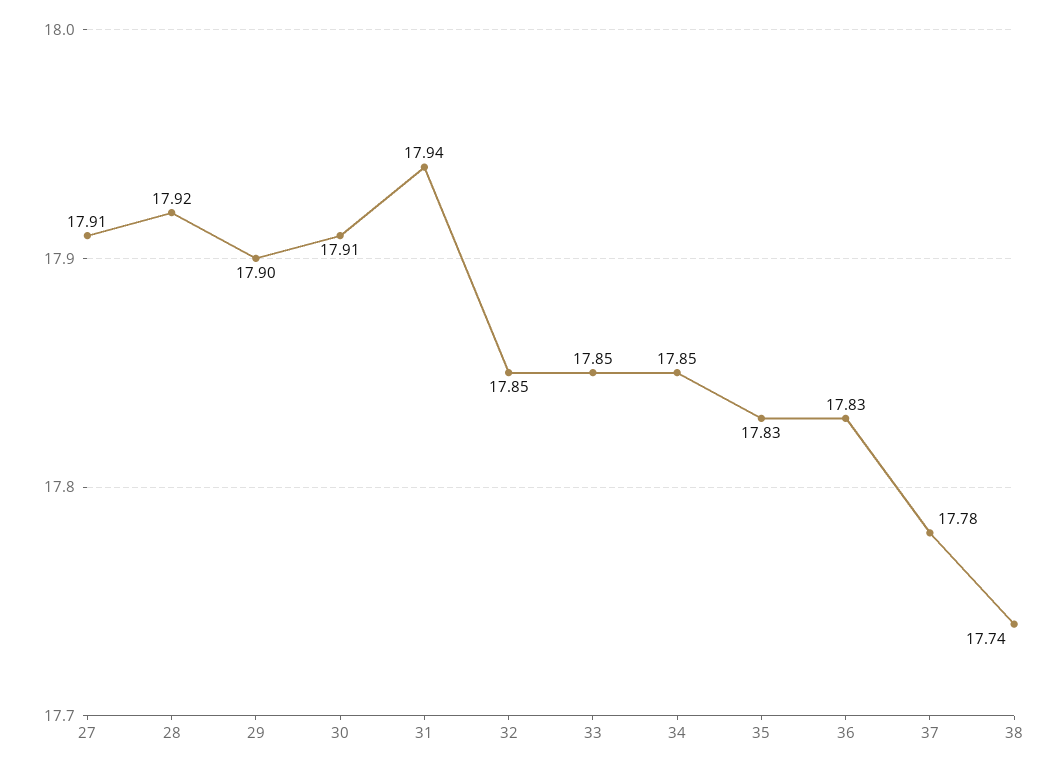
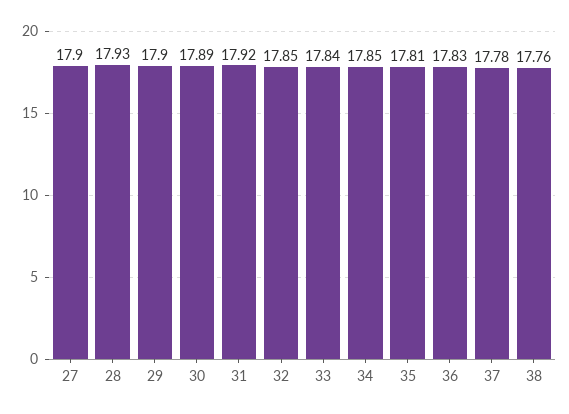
  {
-   "27": 17.91,
+   "27": 17.9,
-   "28": 17.92,
+   "28": 17.93,
    "29": 17.9,
-   "30": 17.91,
+   "30": 17.89,
-   "31": 17.94,
+   "31": 17.92,
    "32": 17.85,
-   "33": 17.85,
+   "33": 17.84,
    "34": 17.85,
-   "35": 17.83,
+   "35": 17.81,
    "36": 17.83,
    "37": 17.78,
-   "38": 17.74
+   "38": 17.76
  }

